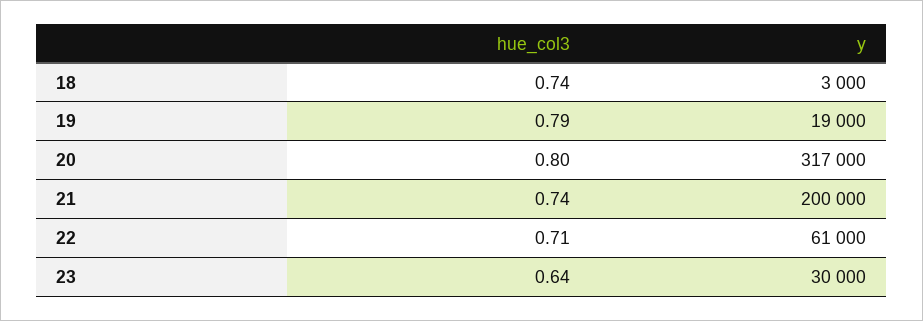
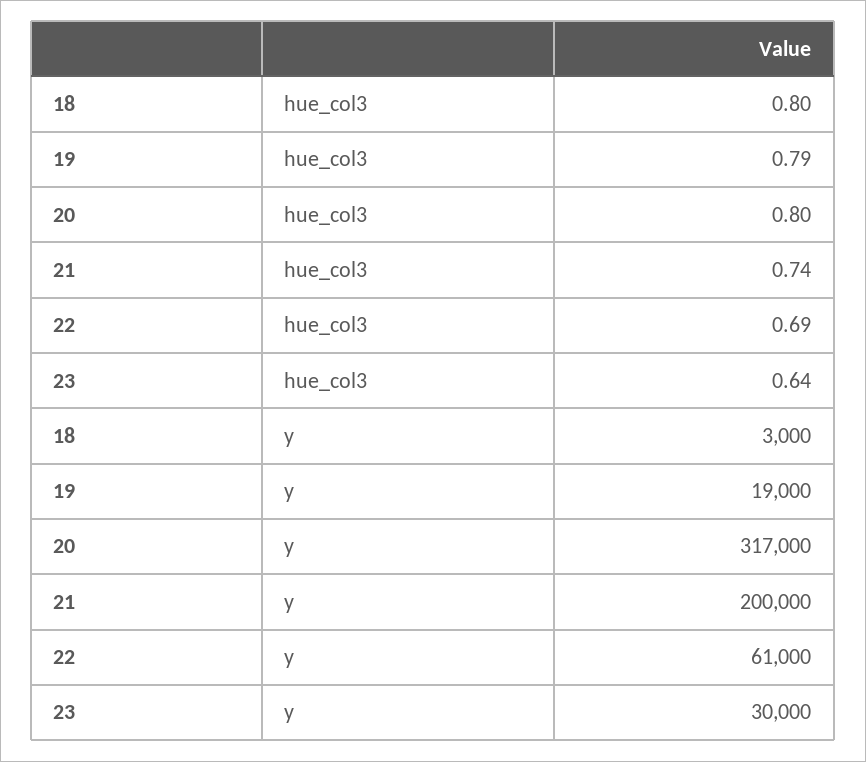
  {
    "hue_col3": {
-     "18": 0.74,
+     "18": 0.8,
      "19": 0.79,
      "20": 0.8,
      "21": 0.74,
-     "22": 0.71,
+     "22": 0.69,
      "23": 0.64
    },
    "y": {
      "18": 3000,
      "19": 19000,
      "20": 317000,
      "21": 200000,
      "22": 61000,
      "23": 30000
    }
  }

